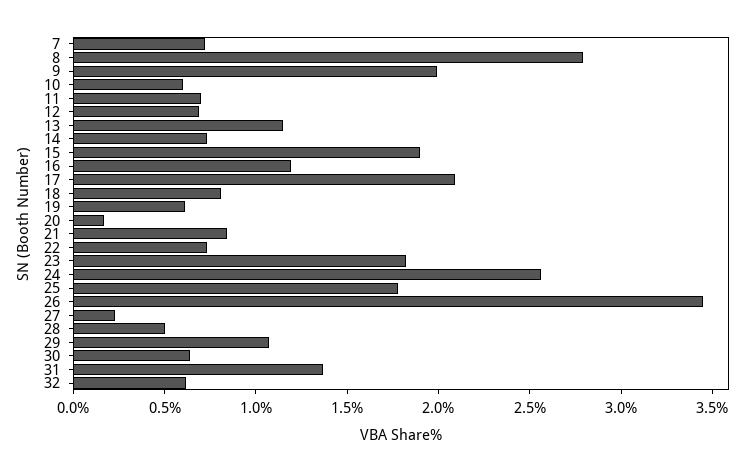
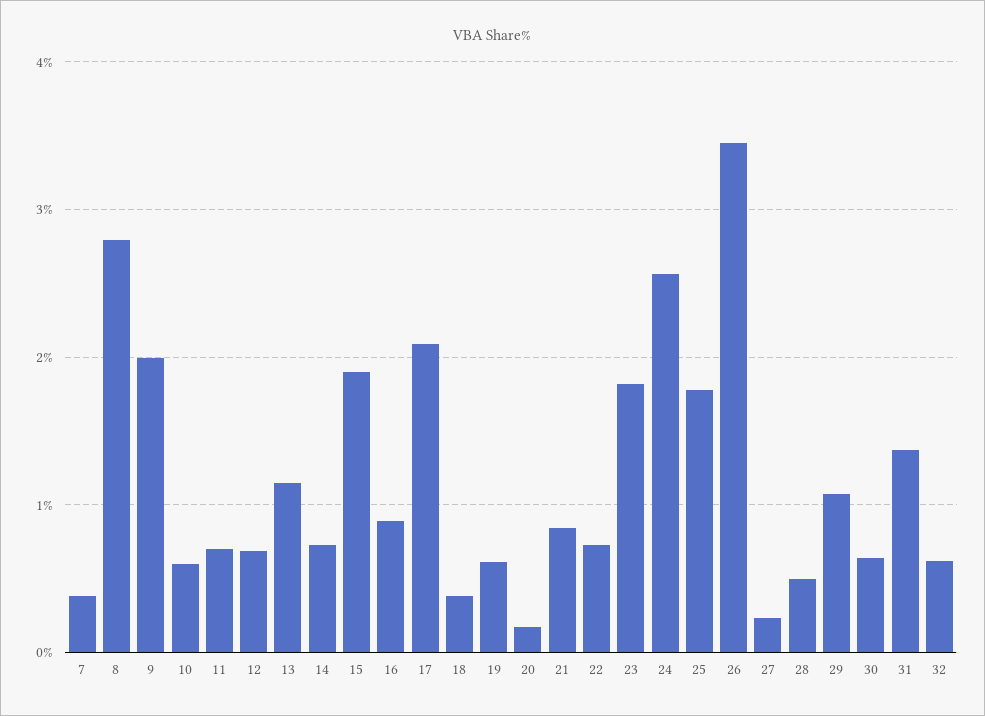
  {
-   "7": 0.7,
+   "7": 0.4,
    "8": 2.8,
    "9": 2,
    "10": 0.6,
    "11": 0.7,
    "12": 0.7,
    "13": 1.2,
    "14": 0.7,
    "15": 1.9,
-   "16": 1.2,
+   "16": 0.9,
    "17": 2.1,
-   "18": 0.8,
+   "18": 0.4,
    "19": 0.6,
    "20": 0.2,
    "21": 0.8,
    "22": 0.7,
    "23": 1.8,
    "24": 2.6,
    "25": 1.8,
    "26": 3.5,
    "27": 0.2,
    "28": 0.5,
    "29": 1.1,
    "30": 0.6,
    "31": 1.4,
    "32": 0.6
  }

